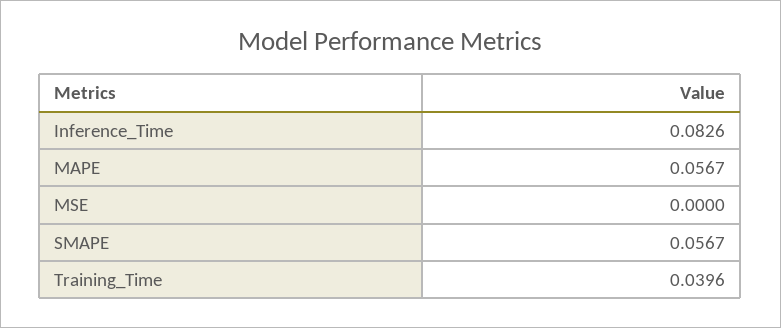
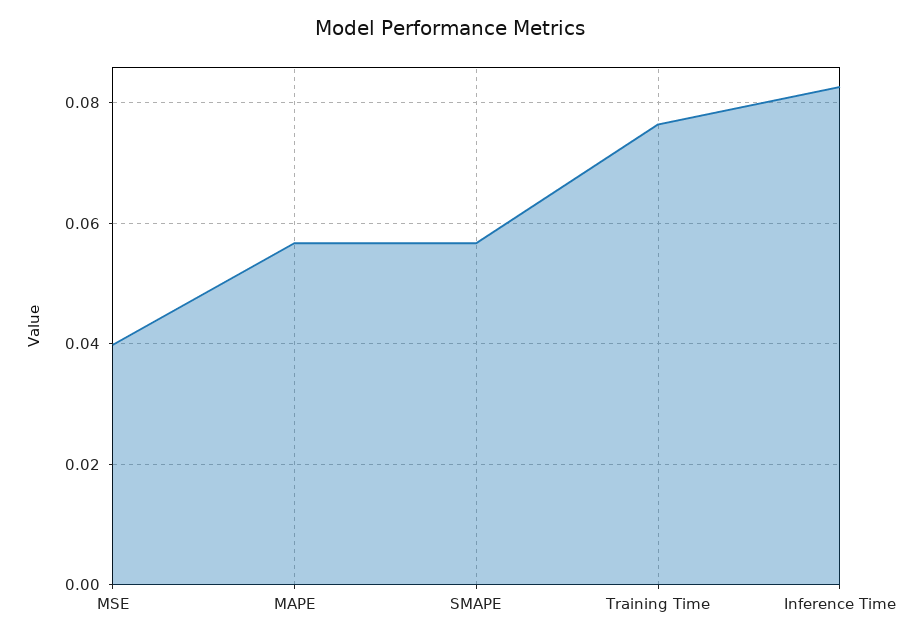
  {
    "Inference_Time": 0.0826,
    "MAPE": 0.0567,
-   "MSE": 0,
+   "MSE": 0.04,
    "SMAPE": 0.0567,
-   "Training_Time": 0.0396
+   "Training_Time": 0.076
  }

